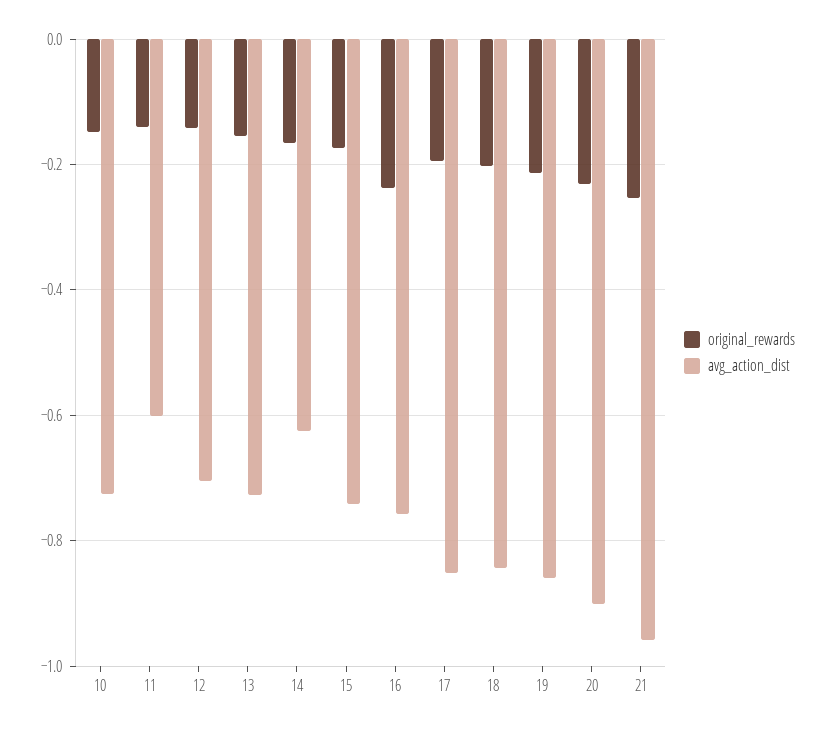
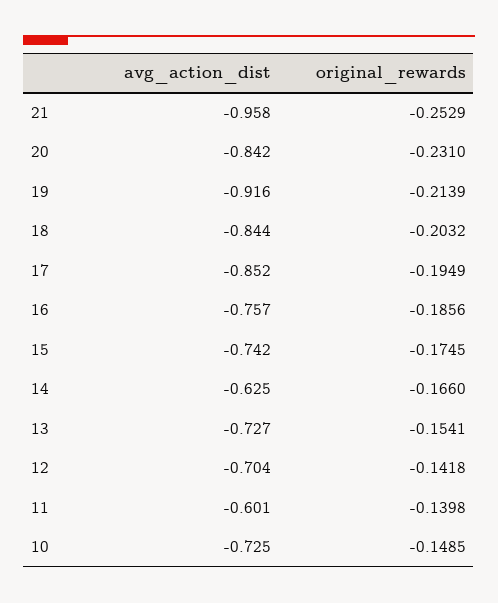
  {
    "original_rewards": {
      "10": -0.1485,
      "11": -0.1398,
      "12": -0.1418,
      "13": -0.1541,
      "14": -0.166,
      "15": -0.1745,
-     "16": -0.24,
+     "16": -0.1856,
      "17": -0.1949,
      "18": -0.2032,
      "19": -0.2139,
      "20": -0.231,
      "21": -0.2529
    },
    "avg_action_dist": {
      "10": -0.725,
      "11": -0.601,
      "12": -0.704,
      "13": -0.727,
      "14": -0.625,
      "15": -0.742,
      "16": -0.757,
      "17": -0.852,
      "18": -0.844,
-     "19": -0.86,
+     "19": -0.916,
-     "20": -0.9,
+     "20": -0.842,
      "21": -0.958
    }
  }

